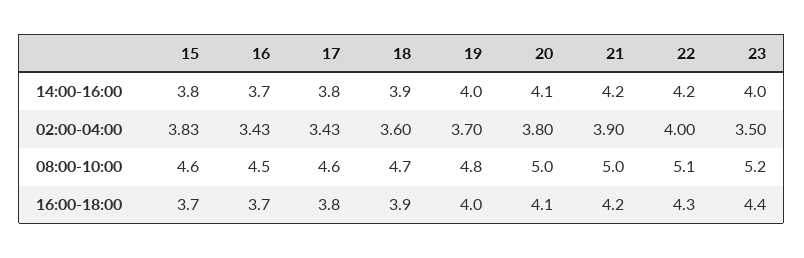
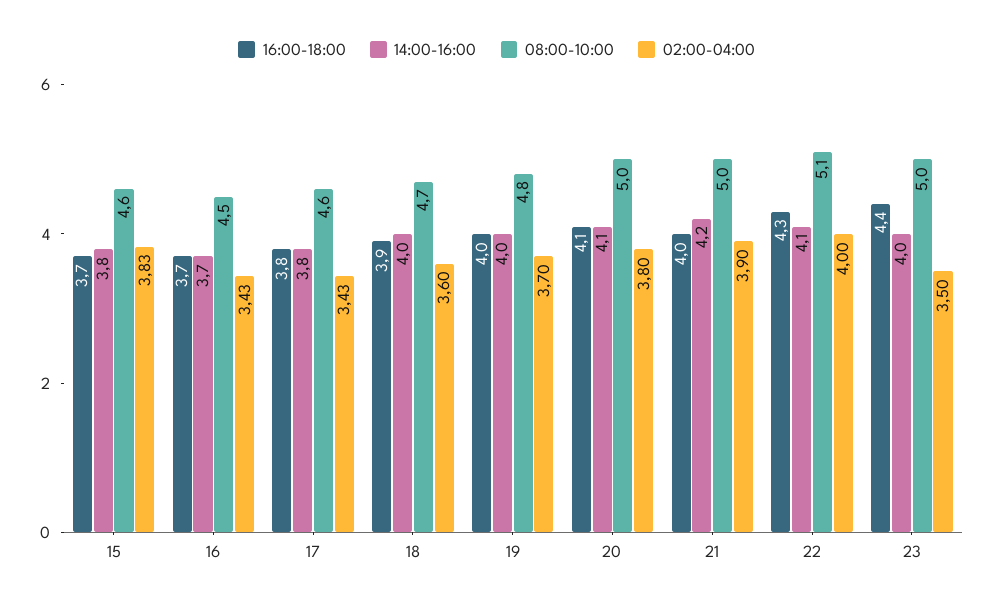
  {
    "14:00-16:00": {
      "15": 3.8,
      "16": 3.7,
      "17": 3.8,
-     "18": 3.9,
+     "18": 4,
      "19": 4,
      "20": 4.1,
      "21": 4.2,
-     "22": 4.2,
+     "22": 4.1,
      "23": 4
    },
    "02:00-04:00": {
      "15": 3.83,
      "16": 3.43,
      "17": 3.43,
      "18": 3.6,
      "19": 3.7,
      "20": 3.8,
      "21": 3.9,
      "22": 4,
      "23": 3.5
    },
    "08:00-10:00": {
      "15": 4.6,
      "16": 4.5,
      "17": 4.6,
      "18": 4.7,
      "19": 4.8,
      "20": 5,
      "21": 5,
      "22": 5.1,
-     "23": 5.2
+     "23": 5
    },
    "16:00-18:00": {
      "15": 3.7,
      "16": 3.7,
      "17": 3.8,
      "18": 3.9,
      "19": 4,
      "20": 4.1,
-     "21": 4.2,
+     "21": 4,
      "22": 4.3,
      "23": 4.4
    }
  }

